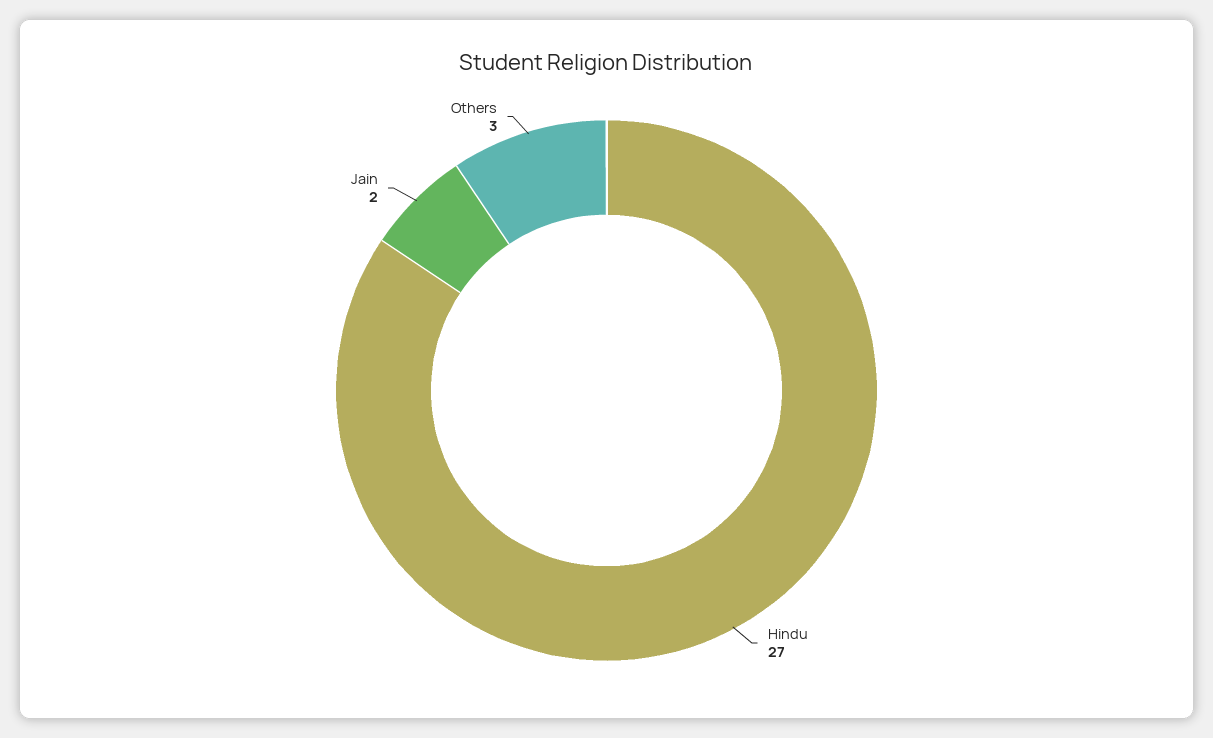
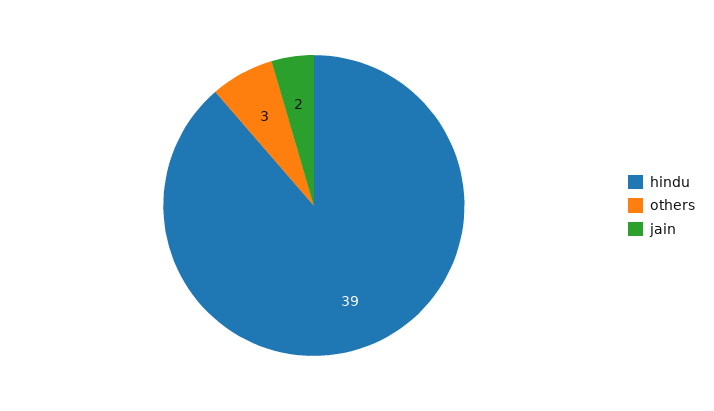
  {
-   "Hindu": 27,
+   "Hindu": 39,
    "Jain": 2,
    "Others": 3
  }

